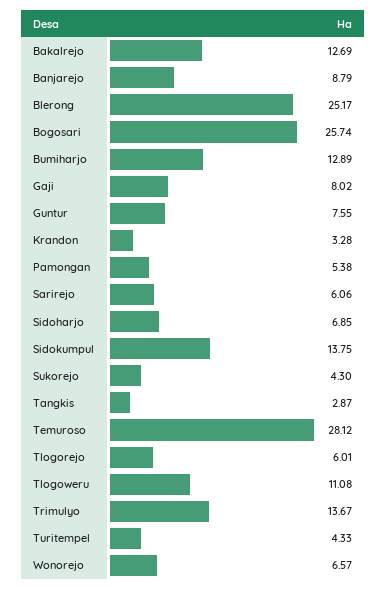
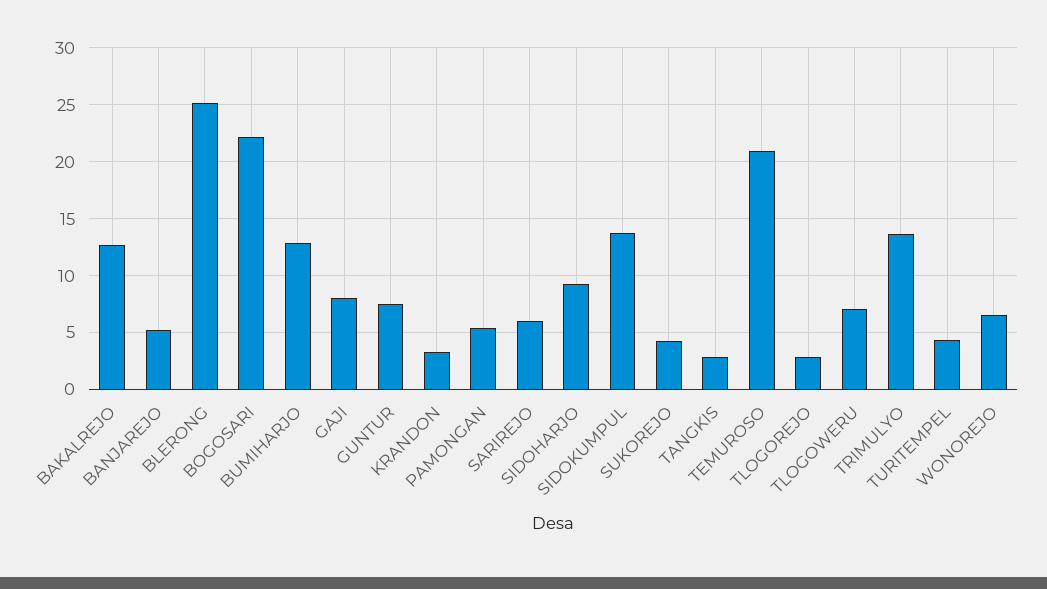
  {
    "Bakalrejo": 12.69,
-   "Banjarejo": 8.79,
+   "Banjarejo": 5,
    "Blerong": 25.17,
-   "Bogosari": 25.74,
+   "Bogosari": 22,
    "Bumiharjo": 12.89,
    "Gaji": 8.02,
    "Guntur": 7.55,
    "Krandon": 3.28,
    "Pamongan": 5.38,
    "Sarirejo": 6.06,
-   "Sidoharjo": 6.85,
+   "Sidoharjo": 9,
    "Sidokumpul": 13.75,
    "Sukorejo": 4.3,
    "Tangkis": 2.87,
-   "Temuroso": 28.12,
+   "Temuroso": 21,
-   "Tlogorejo": 6.01,
+   "Tlogorejo": 3,
-   "Tlogoweru": 11.08,
+   "Tlogoweru": 7,
    "Trimulyo": 13.67,
    "Turitempel": 4.33,
    "Wonorejo": 6.57
  }

